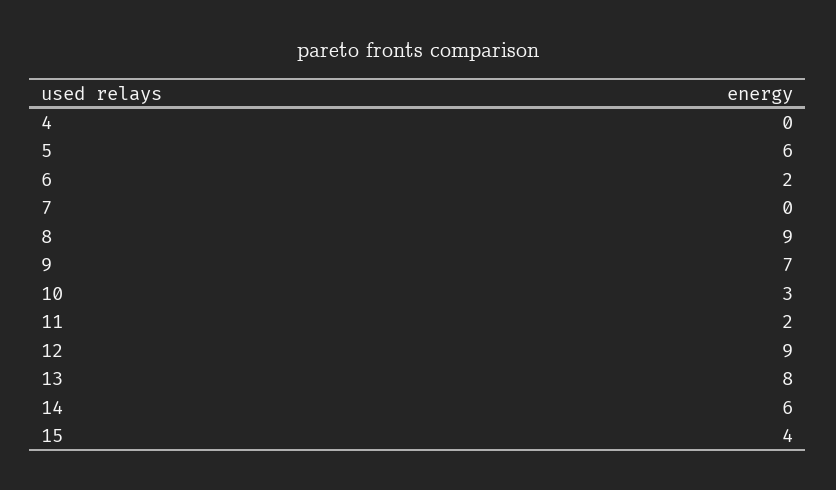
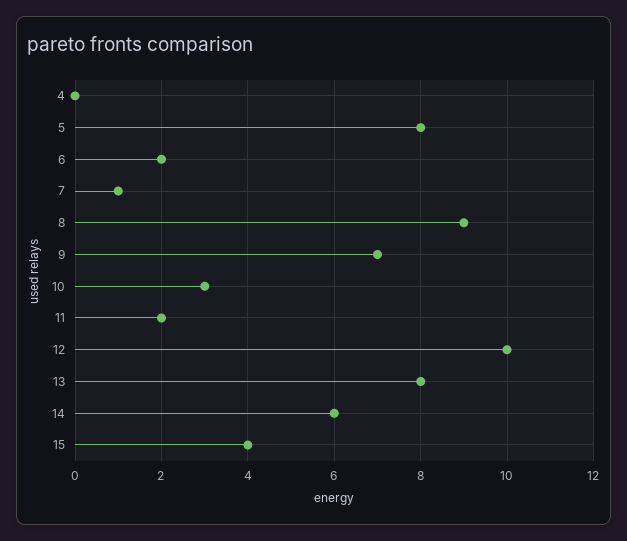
  {
    "4": 0,
-   "5": 6,
+   "5": 8,
    "6": 2,
-   "7": 0,
+   "7": 1,
    "8": 9,
    "9": 7,
    "10": 3,
    "11": 2,
-   "12": 9,
+   "12": 10,
    "13": 8,
    "14": 6,
    "15": 4
  }

